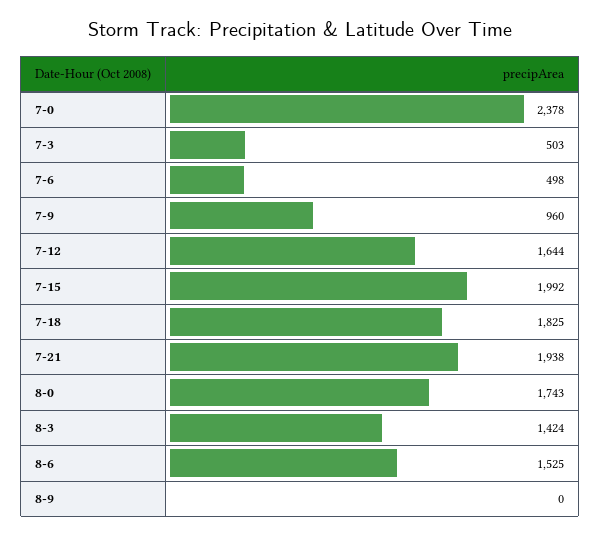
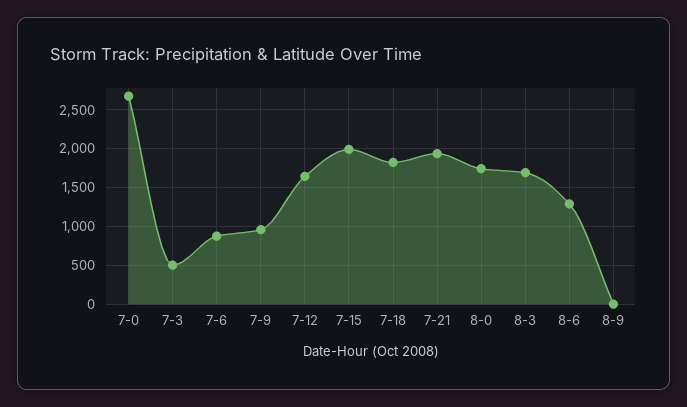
  {
-   "7-0": 2378,
+   "7-0": 2700,
    "7-3": 503,
-   "7-6": 498,
+   "7-6": 900,
    "7-9": 960,
    "7-12": 1644,
    "7-15": 1992,
    "7-18": 1825,
    "7-21": 1938,
    "8-0": 1743,
-   "8-3": 1424,
+   "8-3": 1700,
-   "8-6": 1525,
+   "8-6": 1300,
    "8-9": 0
  }

